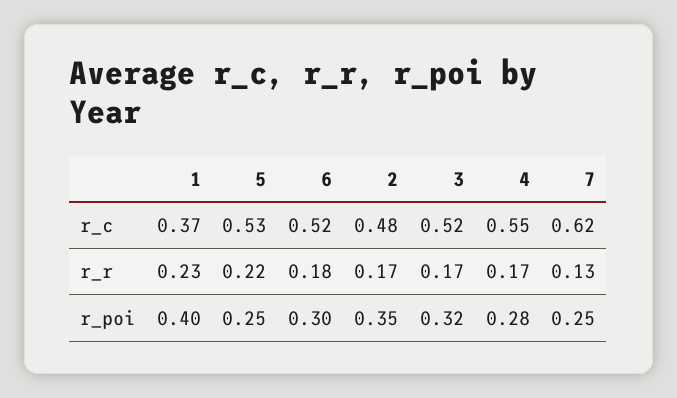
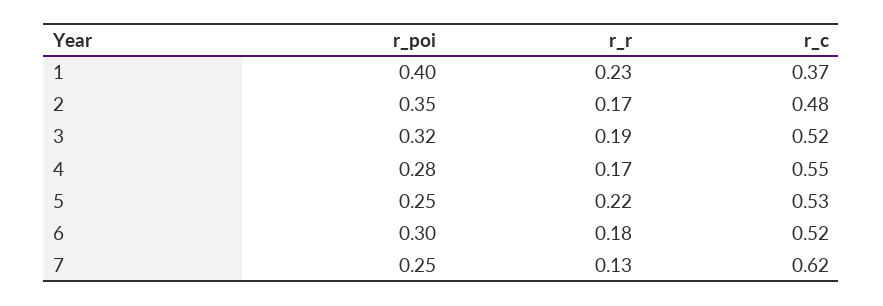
  {
    "1": {
      "r_c": 0.37,
      "r_r": 0.23,
      "r_poi": 0.4
    },
    "5": {
      "r_c": 0.53,
      "r_r": 0.22,
      "r_poi": 0.25
    },
    "6": {
      "r_c": 0.52,
      "r_r": 0.18,
      "r_poi": 0.3
    },
    "2": {
      "r_c": 0.48,
      "r_r": 0.17,
      "r_poi": 0.35
    },
    "3": {
      "r_c": 0.52,
-     "r_r": 0.17,
+     "r_r": 0.19,
      "r_poi": 0.32
    },
    "4": {
      "r_c": 0.55,
      "r_r": 0.17,
      "r_poi": 0.28
    },
    "7": {
      "r_c": 0.62,
      "r_r": 0.13,
      "r_poi": 0.25
    }
  }

